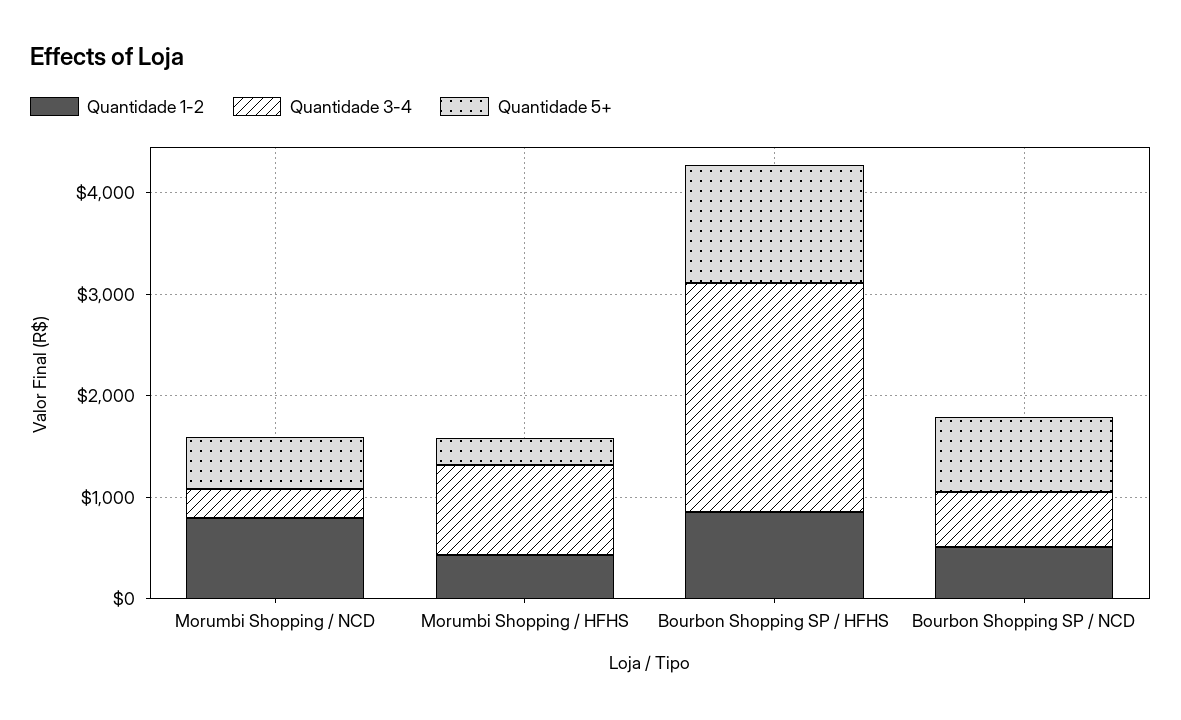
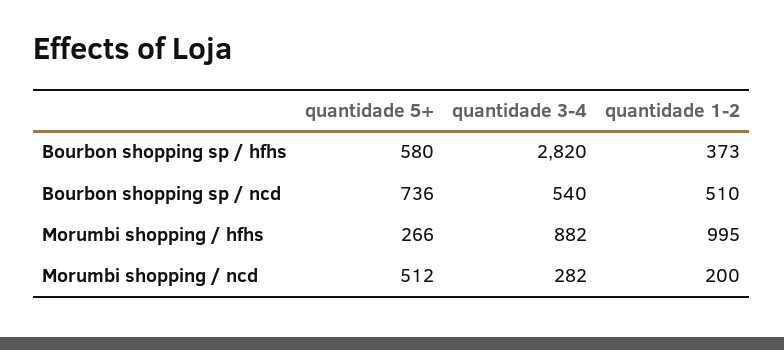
  {
    "Quantidade 1-2": {
-     "Morumbi Shopping / NCD": 800,
+     "Morumbi Shopping / NCD": 200,
-     "Morumbi Shopping / HFHS": 400,
+     "Morumbi Shopping / HFHS": 995,
-     "Bourbon Shopping SP / HFHS": 800,
+     "Bourbon Shopping SP / HFHS": 373,
      "Bourbon Shopping SP / NCD": 510
    },
    "Quantidade 3-4": {
      "Morumbi Shopping / NCD": 282,
      "Morumbi Shopping / HFHS": 882,
-     "Bourbon Shopping SP / HFHS": 2200,
+     "Bourbon Shopping SP / HFHS": 2820,
      "Bourbon Shopping SP / NCD": 540
    },
    "Quantidade 5+": {
      "Morumbi Shopping / NCD": 512,
      "Morumbi Shopping / HFHS": 266,
-     "Bourbon Shopping SP / HFHS": 1200,
+     "Bourbon Shopping SP / HFHS": 580,
      "Bourbon Shopping SP / NCD": 736
    }
  }

